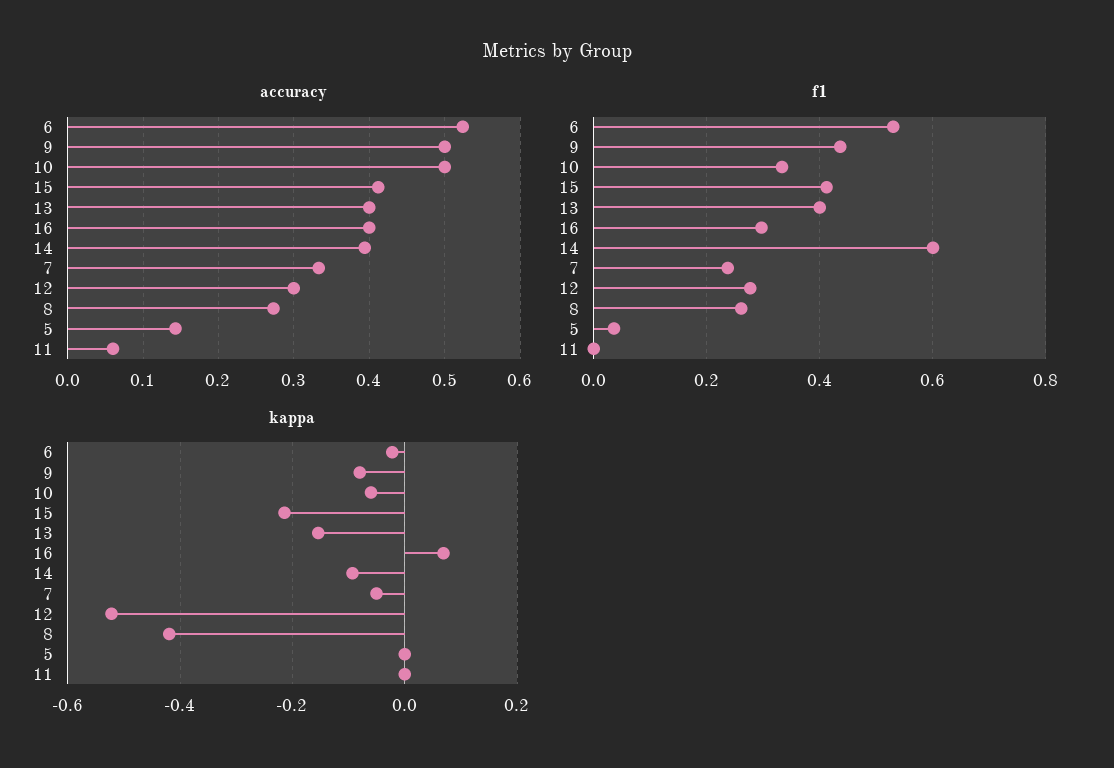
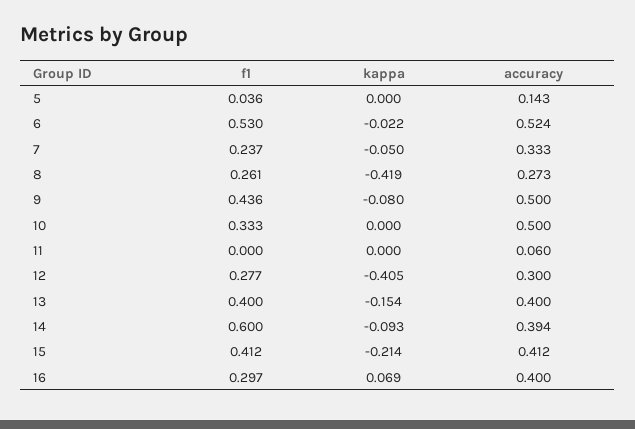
  {
    "accuracy": {
      "6": 0.524,
      "9": 0.5,
      "10": 0.5,
      "15": 0.412,
      "13": 0.4,
      "16": 0.4,
      "14": 0.394,
      "7": 0.333,
      "12": 0.3,
      "8": 0.273,
      "5": 0.143,
      "11": 0.06
    },
    "f1": {
      "6": 0.53,
      "9": 0.436,
      "10": 0.333,
      "15": 0.412,
      "13": 0.4,
      "16": 0.297,
      "14": 0.6,
      "7": 0.237,
      "12": 0.277,
      "8": 0.261,
      "5": 0.036,
      "11": 0
    },
    "kappa": {
      "6": -0.022,
      "9": -0.08,
-     "10": -0.06,
+     "10": 0,
      "15": -0.214,
      "13": -0.154,
      "16": 0.069,
      "14": -0.093,
      "7": -0.05,
-     "12": -0.52,
+     "12": -0.405,
      "8": -0.419,
      "5": 0,
      "11": 0
    }
  }

